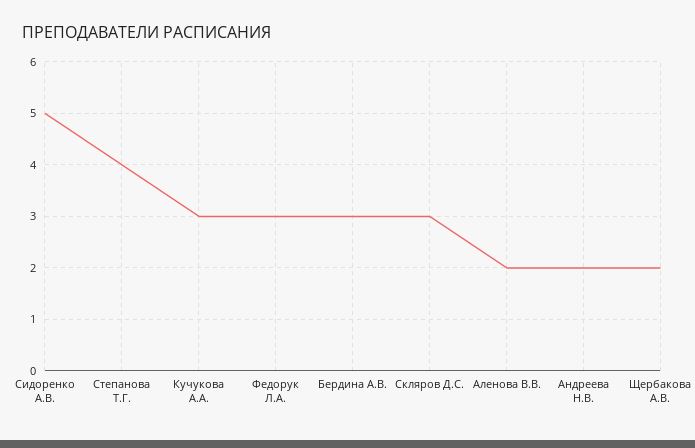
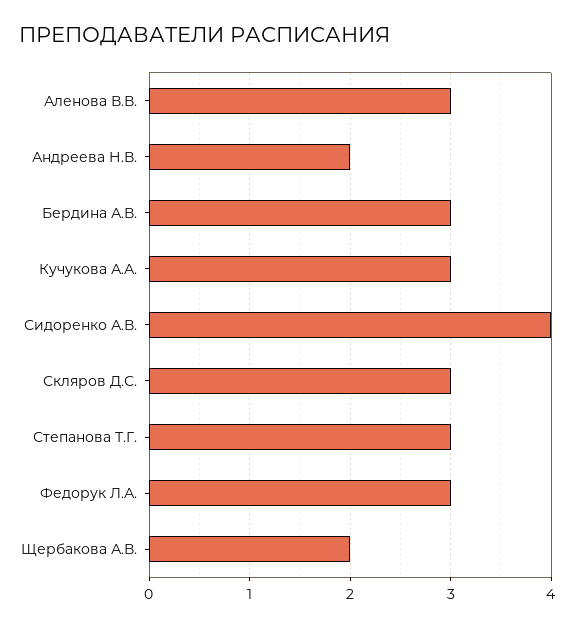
  {
-   "Сидоренко А.В.": 5,
+   "Сидоренко А.В.": 4,
-   "Степанова Т.Г.": 4,
+   "Степанова Т.Г.": 3,
    "Кучукова А.А.": 3,
    "Федорук Л.А.": 3,
    "Бердина А.В.": 3,
    "Скляров Д.С.": 3,
-   "Аленова В.В.": 2,
+   "Аленова В.В.": 3,
    "Андреева Н.В.": 2,
    "Щербакова А.В.": 2
  }

